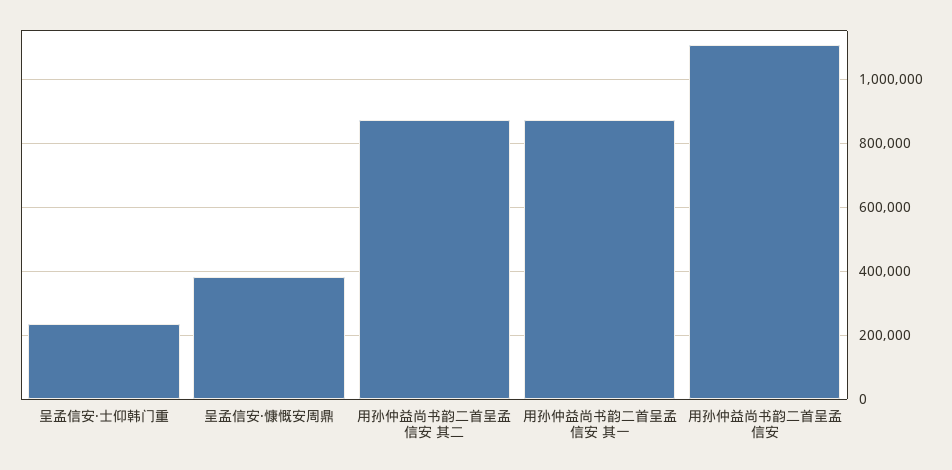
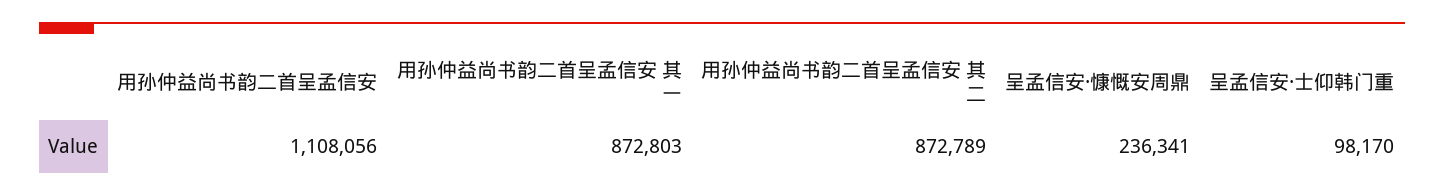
  {
-   "呈孟信安·士仰韩门重": 240000,
+   "呈孟信安·士仰韩门重": 98170,
-   "呈孟信安·慷慨安周鼎": 380000,
+   "呈孟信安·慷慨安周鼎": 236341,
    "用孙仲益尚书韵二首呈孟信安 其二": 872789,
    "用孙仲益尚书韵二首呈孟信安 其一": 872803,
    "用孙仲益尚书韵二首呈孟信安": 1108056
  }

